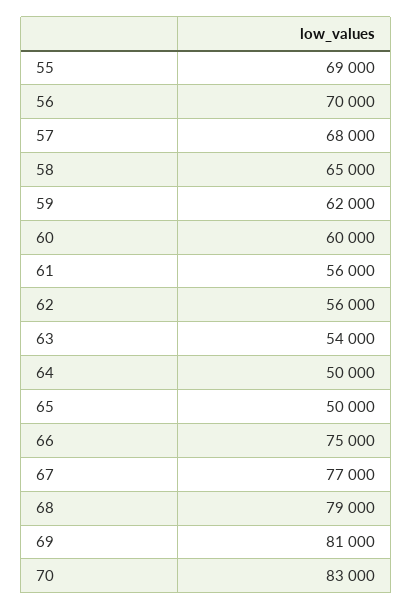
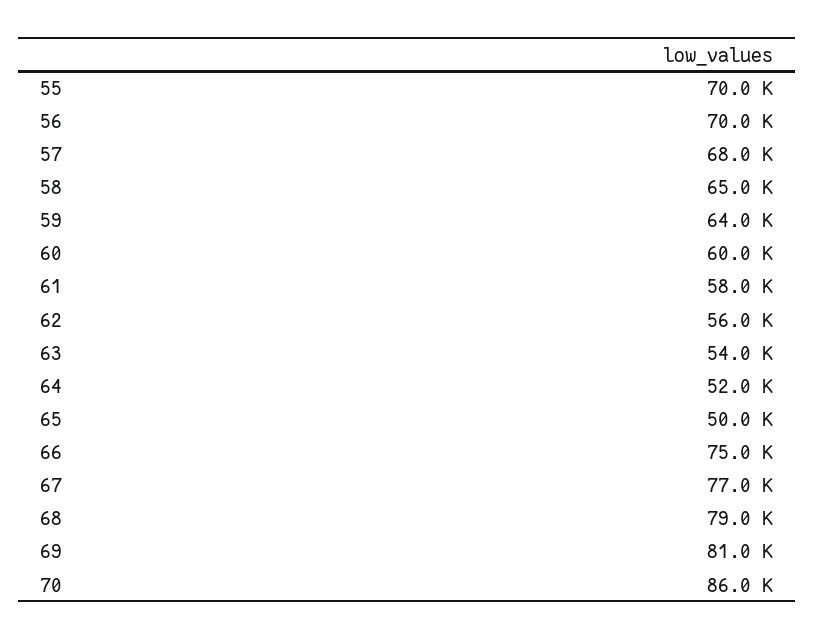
  {
-   "55": 69000,
+   "55": 70000,
    "56": 70000,
    "57": 68000,
    "58": 65000,
-   "59": 62000,
+   "59": 64000,
    "60": 60000,
-   "61": 56000,
+   "61": 58000,
    "62": 56000,
    "63": 54000,
-   "64": 50000,
+   "64": 52000,
    "65": 50000,
    "66": 75000,
    "67": 77000,
    "68": 79000,
    "69": 81000,
-   "70": 83000
+   "70": 86000
  }

